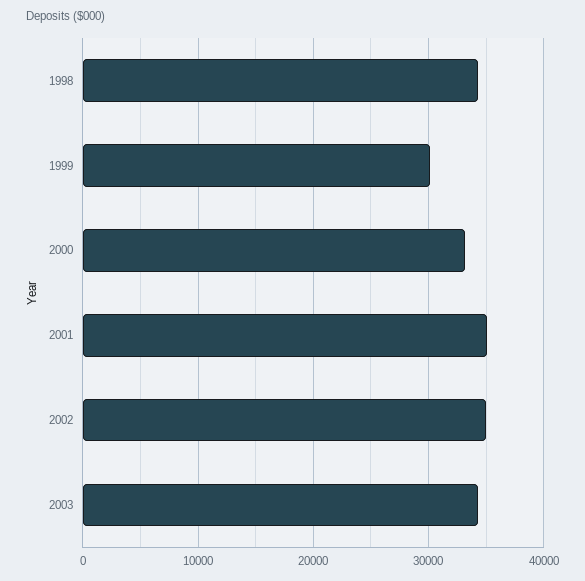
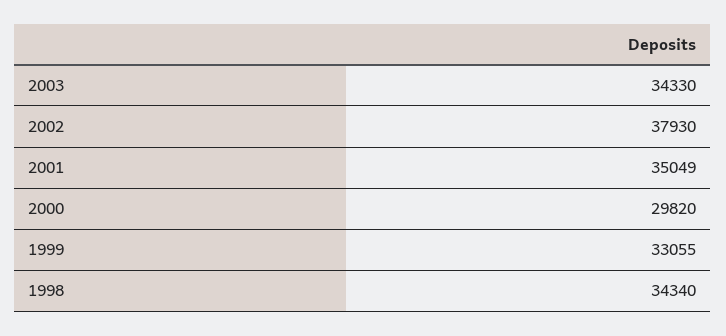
  {
    "1998": 34340,
-   "1999": 30000,
+   "1999": 33055,
-   "2000": 33000,
+   "2000": 29820,
    "2001": 35049,
-   "2002": 35000,
+   "2002": 37930,
    "2003": 34330
  }

